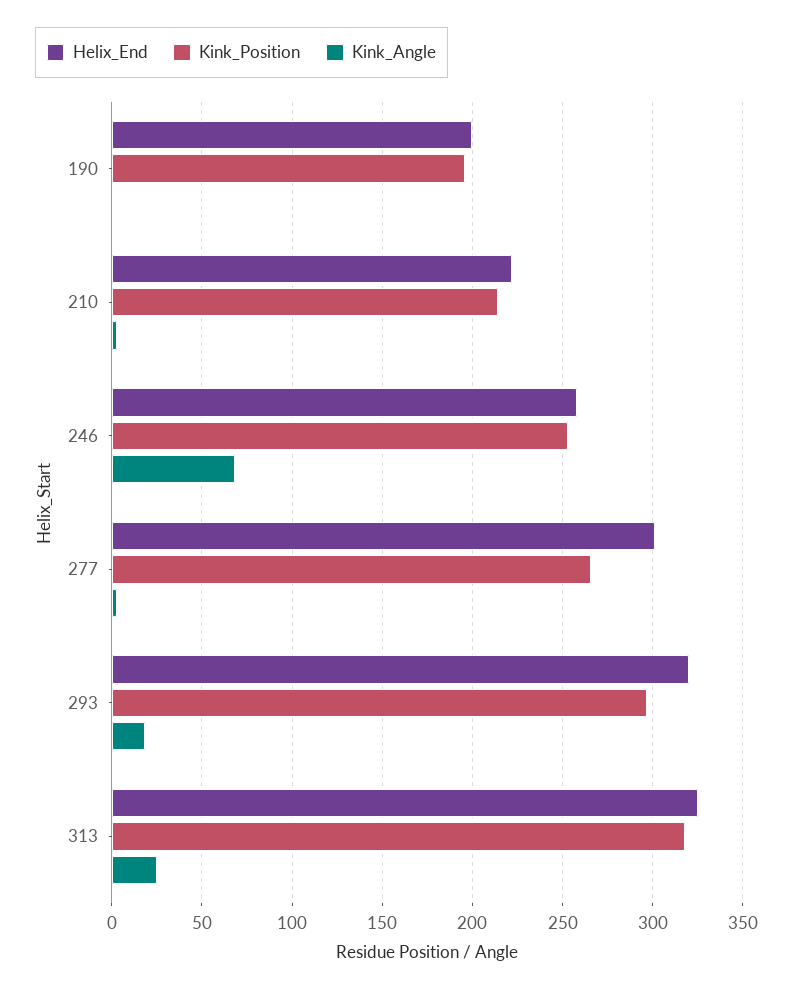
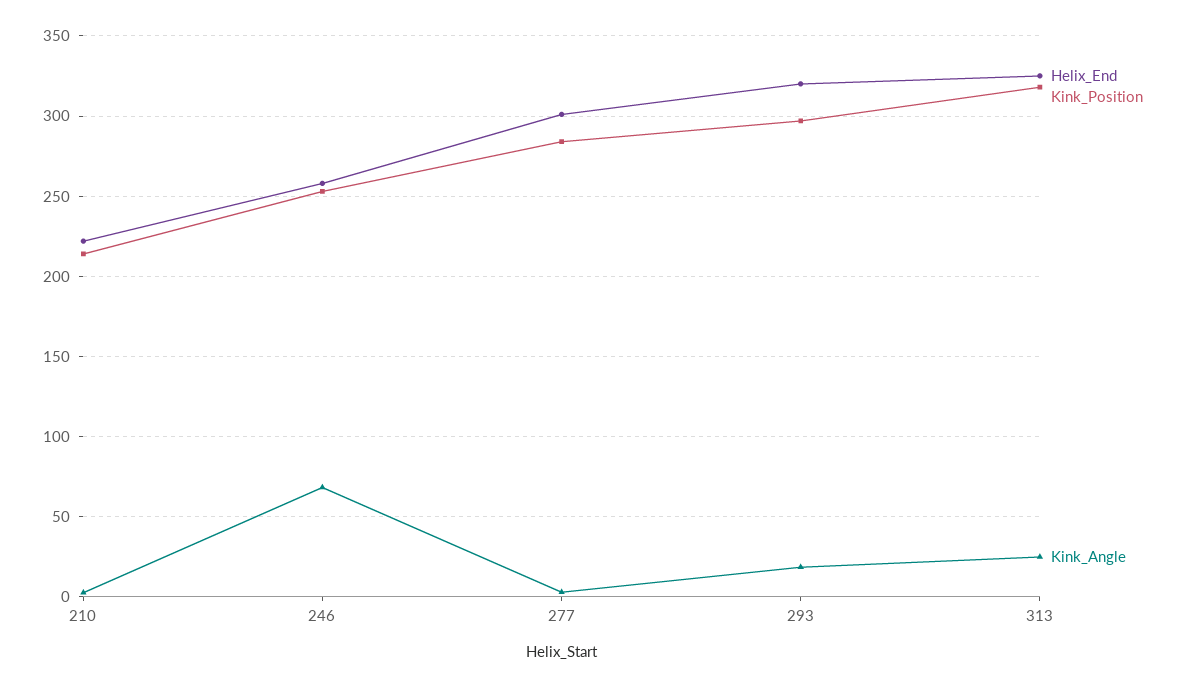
  {
    "Helix_End": {
-     "190": 200,
      "210": 220,
      "246": 260,
      "277": 300,
      "293": 320,
      "313": 325
    },
    "Kink_Position": {
-     "190": 195,
      "210": 215,
      "246": 255,
-     "277": 265,
+     "277": 285,
      "293": 295,
      "313": 320
    },
    "Kink_Angle": {
-     "190": 0,
      "210": 5,
      "246": 70,
      "277": 5,
      "293": 20,
      "313": 25
    }
  }

